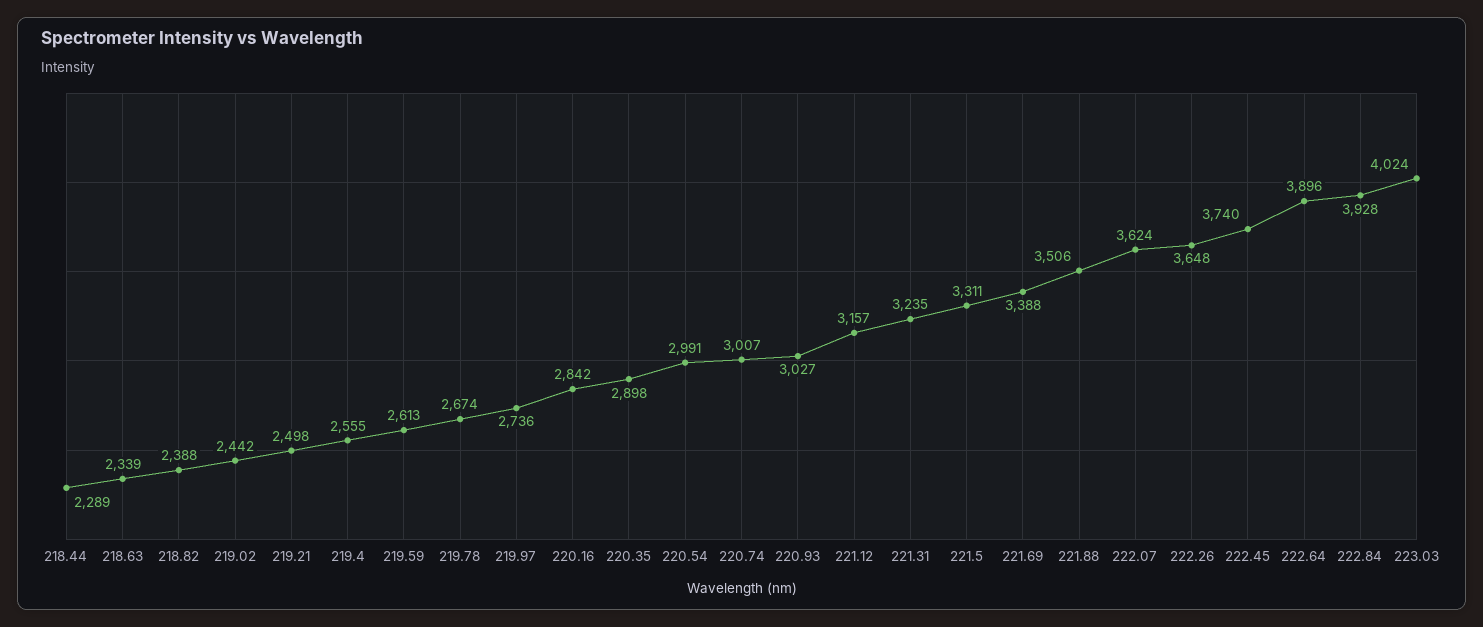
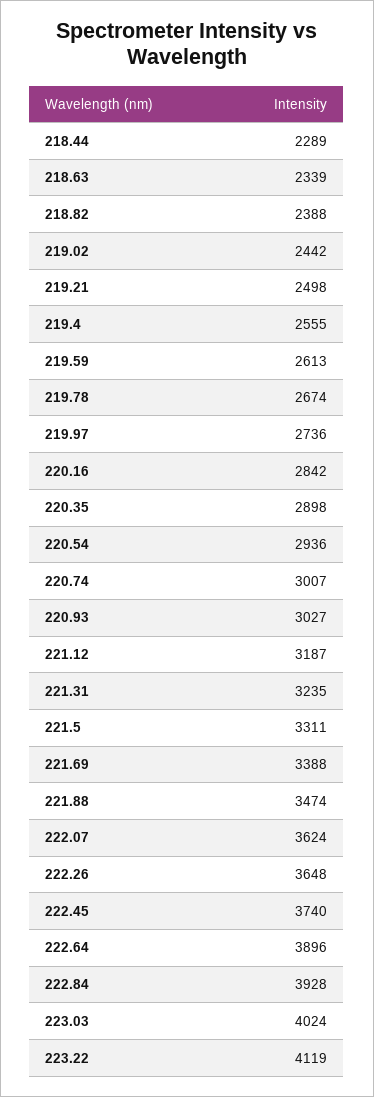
  {
    "218.44": 2289,
    "218.63": 2339,
    "218.82": 2388,
    "219.02": 2442,
    "219.21": 2498,
    "219.4": 2555,
    "219.59": 2613,
    "219.78": 2674,
    "219.97": 2736,
    "220.16": 2842,
    "220.35": 2898,
-   "220.54": 2991,
+   "220.54": 2936,
    "220.74": 3007,
    "220.93": 3027,
-   "221.12": 3157,
+   "221.12": 3187,
    "221.31": 3235,
    "221.5": 3311,
    "221.69": 3388,
-   "221.88": 3506,
+   "221.88": 3474,
    "222.07": 3624,
    "222.26": 3648,
    "222.45": 3740,
    "222.64": 3896,
    "222.84": 3928,
-   "223.03": 4024
+   "223.03": 4024,
+   "223.22": 4119
  }

